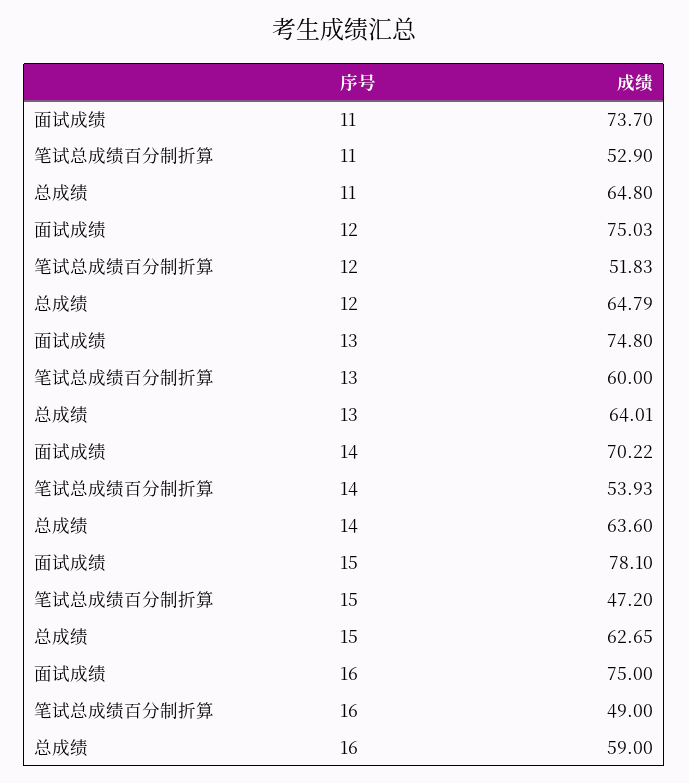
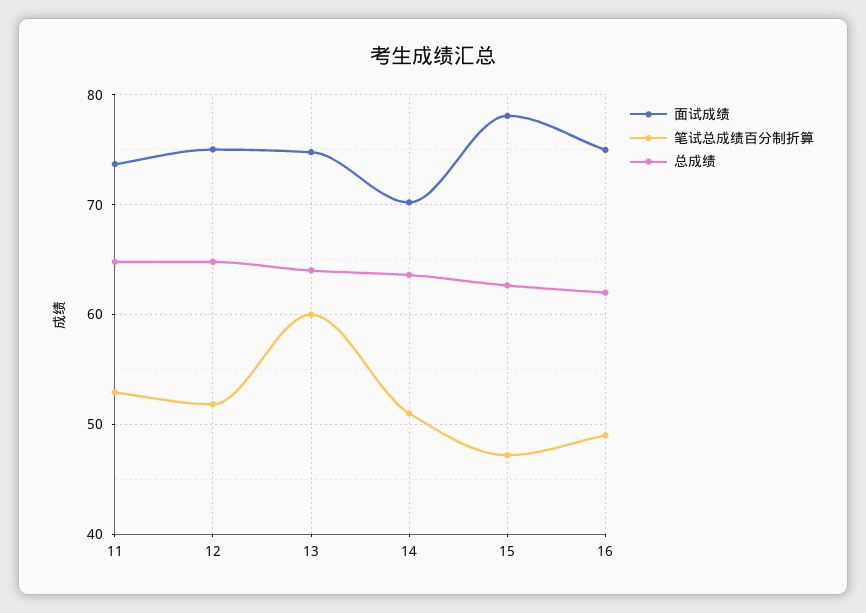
  {
    "面试成绩": {
      "11": 73.7,
      "12": 75.03,
      "13": 74.8,
      "14": 70.22,
      "15": 78.1,
      "16": 75
    },
    "笔试总成绩百分制折算": {
      "11": 52.9,
      "12": 51.83,
      "13": 60,
-     "14": 53.93,
+     "14": 51,
      "15": 47.2,
      "16": 49
    },
    "总成绩": {
      "11": 64.8,
      "12": 64.79,
      "13": 64.01,
      "14": 63.6,
      "15": 62.65,
-     "16": 59
+     "16": 62
    }
  }

